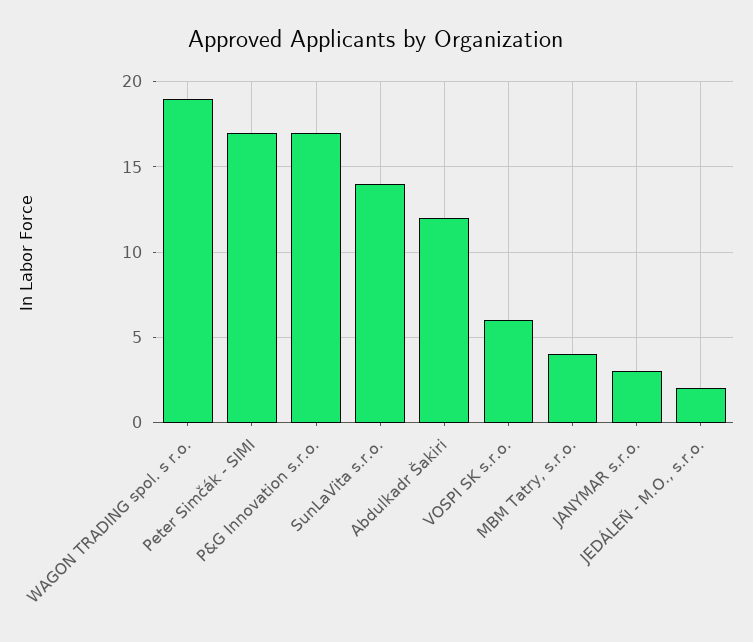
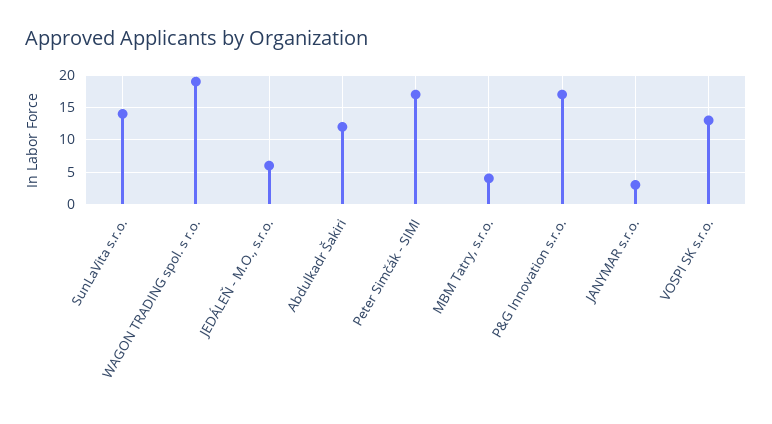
  {
    "WAGON TRADING spol. s r.o.": 19,
    "Peter Simčák - SIMI": 17,
    "P&G Innovation s.r.o.": 17,
    "SunLaVita s.r.o.": 14,
    "Abdulkadr Šakiri": 12,
-   "VOSPI SK s.r.o.": 6,
+   "VOSPI SK s.r.o.": 13,
    "MBM Tatry, s.r.o.": 4,
    "JANYMAR s.r.o.": 3,
-   "JEDÁLEŇ - M.O., s.r.o.": 2
+   "JEDÁLEŇ - M.O., s.r.o.": 6
  }

